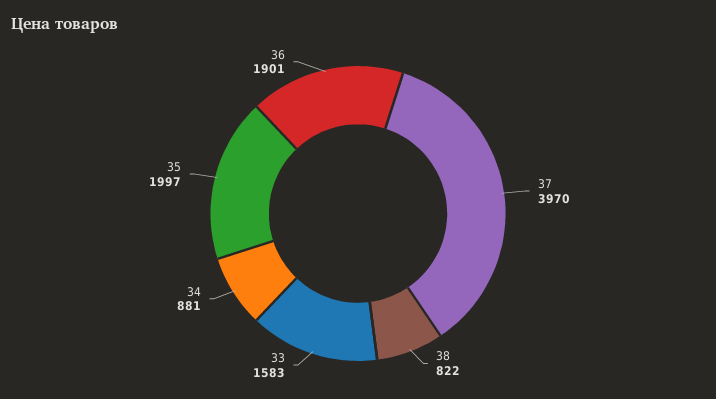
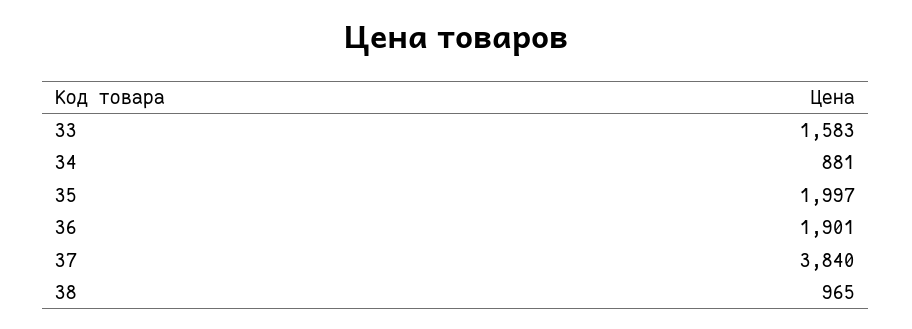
  {
-   "37": 3970,
+   "37": 3840,
-   "38": 822,
+   "38": 965,
    "33": 1583,
    "34": 881,
    "35": 1997,
    "36": 1901
  }

